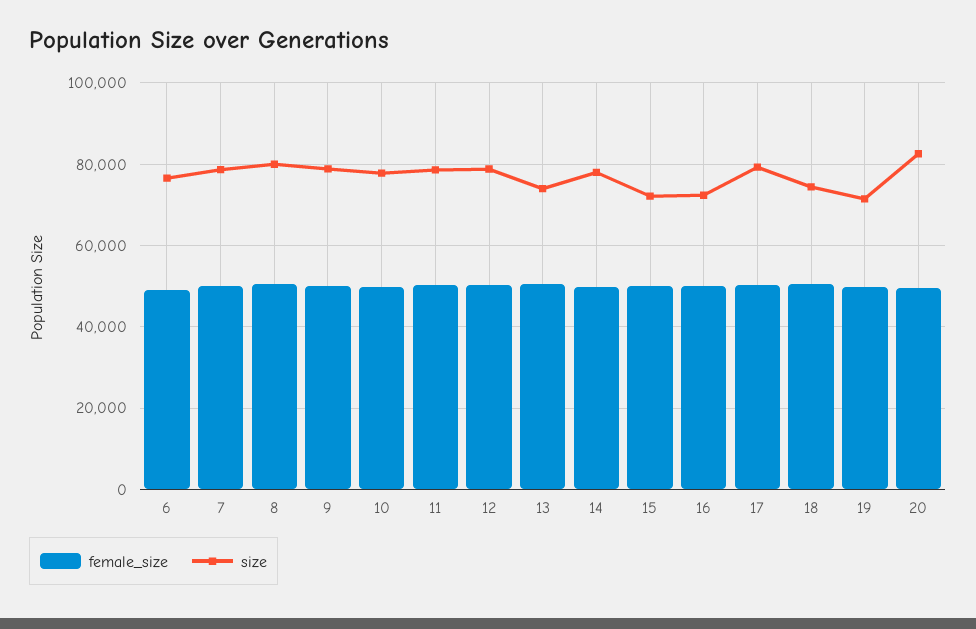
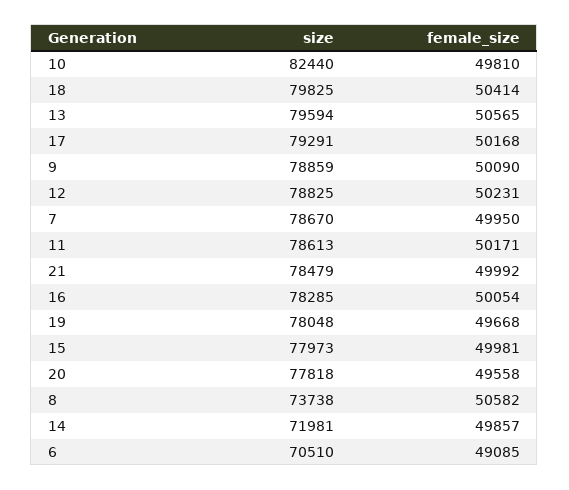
  {
    "female_size": {
      "6": 49085,
      "7": 49950,
      "8": 50582,
      "9": 50090,
      "10": 49810,
      "11": 50171,
      "12": 50231,
      "13": 50565,
      "14": 49857,
      "15": 49981,
      "16": 50054,
      "17": 50168,
      "18": 50414,
      "19": 49668,
-     "20": 49558
+     "20": 49558,
+     "21": 49992
    },
    "size": {
-     "6": 76000,
+     "6": 70510,
      "7": 78670,
-     "8": 80000,
+     "8": 73738,
      "9": 78859,
-     "10": 78000,
+     "10": 82440,
      "11": 78613,
      "12": 78825,
-     "13": 74000,
+     "13": 79594,
-     "14": 78000,
+     "14": 71981,
-     "15": 72000,
+     "15": 77973,
-     "16": 72000,
+     "16": 78285,
      "17": 79291,
-     "18": 74000,
+     "18": 79825,
-     "19": 72000,
+     "19": 78048,
-     "20": 82000
+     "20": 77818,
+     "21": 78479
    }
  }

